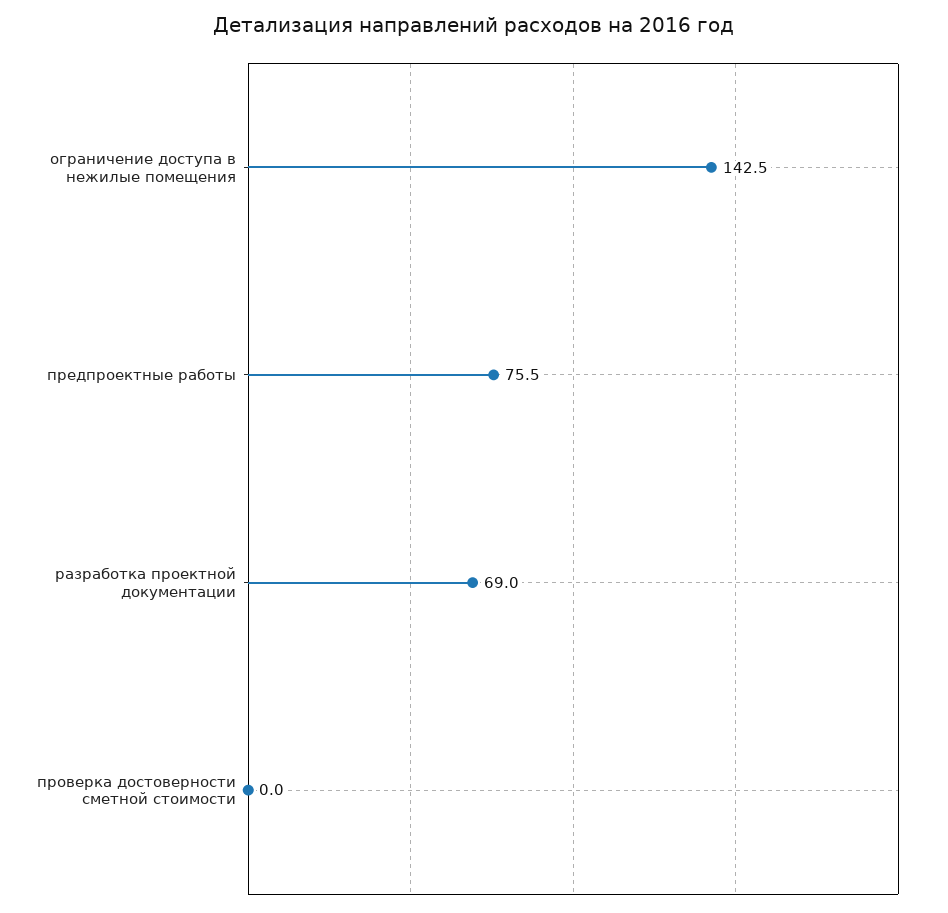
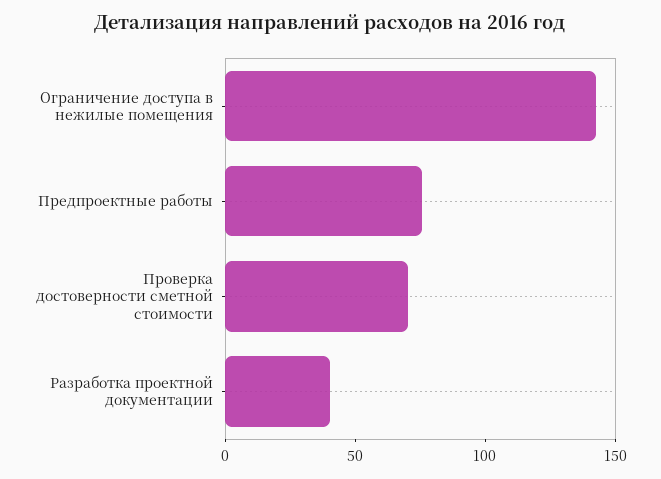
  {
    "ограничение доступа в нежилые помещения": 142.5,
    "предпроектные работы": 75.5,
-   "разработка проектной документации": 69,
+   "разработка проектной документации": 40,
-   "проверка достоверности сметной стоимости": 0
+   "проверка достоверности сметной стоимости": 70
  }

